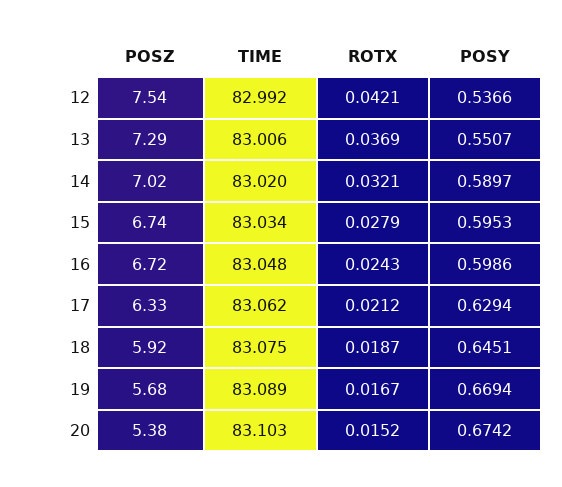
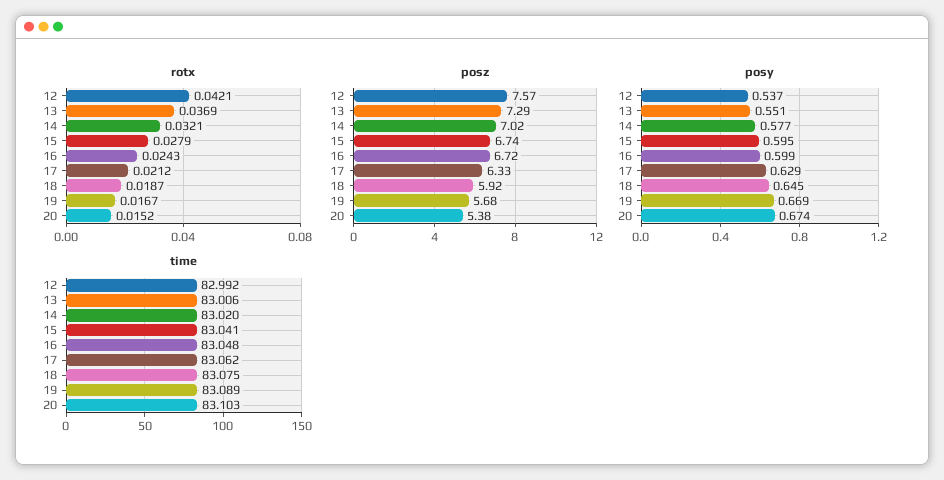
  {
    "POSZ": {
-     "12": 7.54,
+     "12": 7.57,
      "13": 7.29,
      "14": 7.02,
      "15": 6.74,
      "16": 6.72,
      "17": 6.33,
      "18": 5.92,
      "19": 5.68,
      "20": 5.38
    },
    "TIME": {
      "12": 82.992,
      "13": 83.006,
      "14": 83.02,
-     "15": 83.034,
+     "15": 83.041,
      "16": 83.048,
      "17": 83.062,
      "18": 83.075,
      "19": 83.089,
      "20": 83.103
    },
    "ROTX": {
      "12": 0.0421,
      "13": 0.0369,
      "14": 0.0321,
      "15": 0.0279,
      "16": 0.0243,
      "17": 0.0212,
      "18": 0.0187,
      "19": 0.0167,
      "20": 0.0152
    },
    "POSY": {
      "12": 0.5366,
      "13": 0.5507,
-     "14": 0.5897,
+     "14": 0.577,
      "15": 0.5953,
      "16": 0.5986,
      "17": 0.6294,
      "18": 0.6451,
      "19": 0.6694,
      "20": 0.6742
    }
  }

